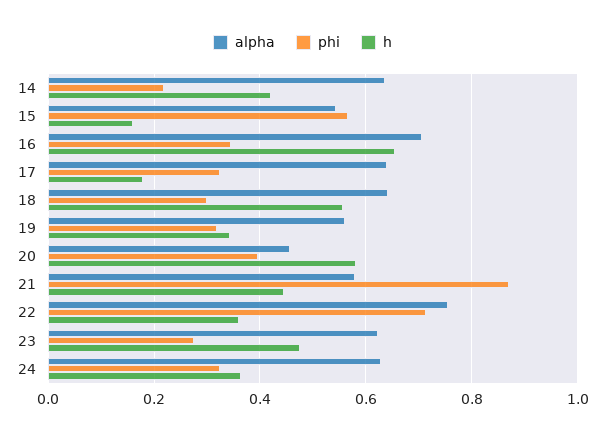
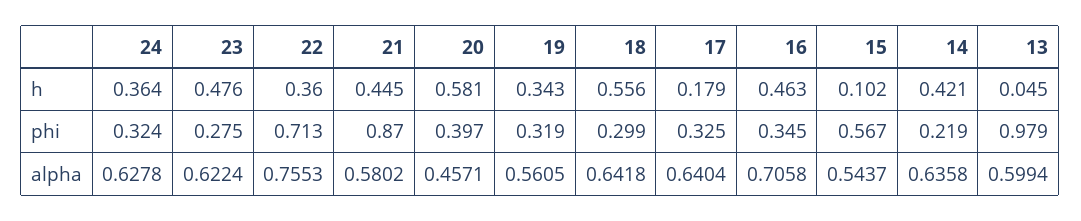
  {
    "alpha": {
      "14": 0.6358,
      "15": 0.5437,
      "16": 0.7058,
      "17": 0.6404,
      "18": 0.6418,
      "19": 0.5605,
      "20": 0.4571,
      "21": 0.5802,
      "22": 0.7553,
      "23": 0.6224,
-     "24": 0.6278
+     "24": 0.6278,
+     "13": 0.5994
    },
    "phi": {
      "14": 0.219,
      "15": 0.567,
      "16": 0.345,
      "17": 0.325,
      "18": 0.299,
      "19": 0.319,
      "20": 0.397,
      "21": 0.87,
      "22": 0.713,
      "23": 0.275,
-     "24": 0.324
+     "24": 0.324,
+     "13": 0.979
    },
    "h": {
      "14": 0.421,
-     "15": 0.16,
+     "15": 0.102,
-     "16": 0.66,
+     "16": 0.463,
      "17": 0.179,
      "18": 0.556,
      "19": 0.343,
      "20": 0.581,
      "21": 0.445,
      "22": 0.36,
      "23": 0.476,
-     "24": 0.364
+     "24": 0.364,
+     "13": 0.045
    }
  }

